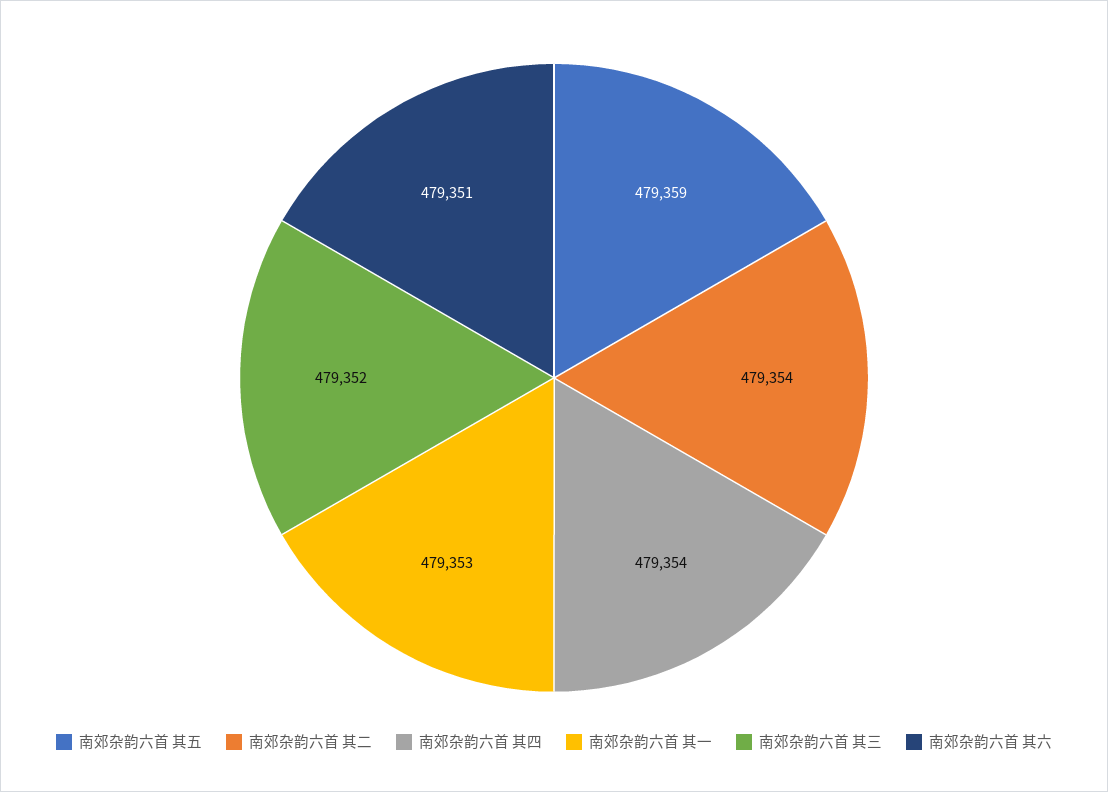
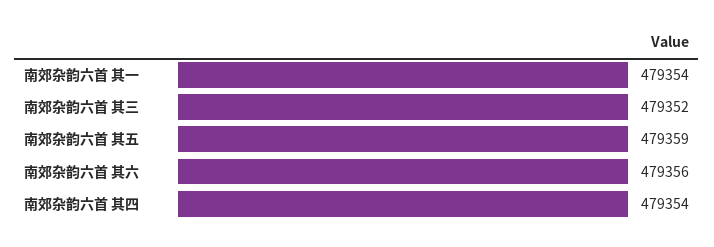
  {
    "南郊杂韵六首 其五": 479359,
-   "南郊杂韵六首 其二": 479354,
    "南郊杂韵六首 其四": 479354,
-   "南郊杂韵六首 其一": 479353,
+   "南郊杂韵六首 其一": 479354,
    "南郊杂韵六首 其三": 479352,
-   "南郊杂韵六首 其六": 479351
+   "南郊杂韵六首 其六": 479356
  }

